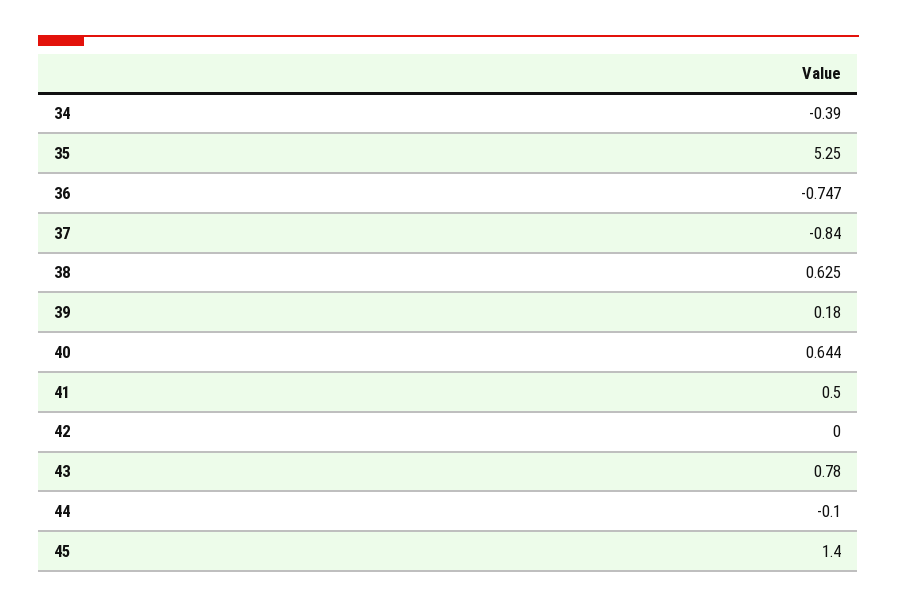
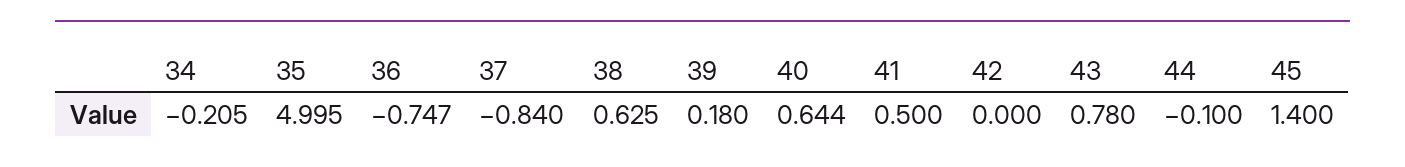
  {
-   "34": -0.39,
+   "34": -0.205,
-   "35": 5.25,
+   "35": 4.995,
    "36": -0.747,
    "37": -0.84,
    "38": 0.625,
    "39": 0.18,
    "40": 0.644,
    "41": 0.5,
    "42": 0,
    "43": 0.78,
    "44": -0.1,
    "45": 1.4
  }

